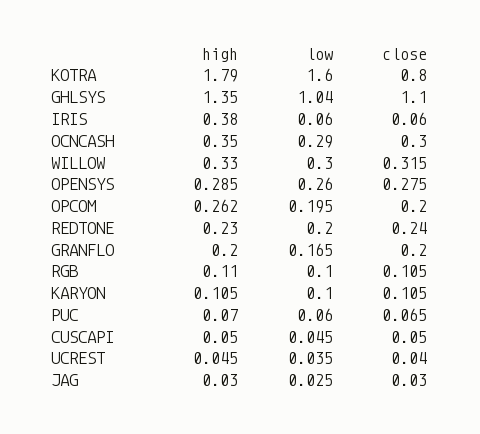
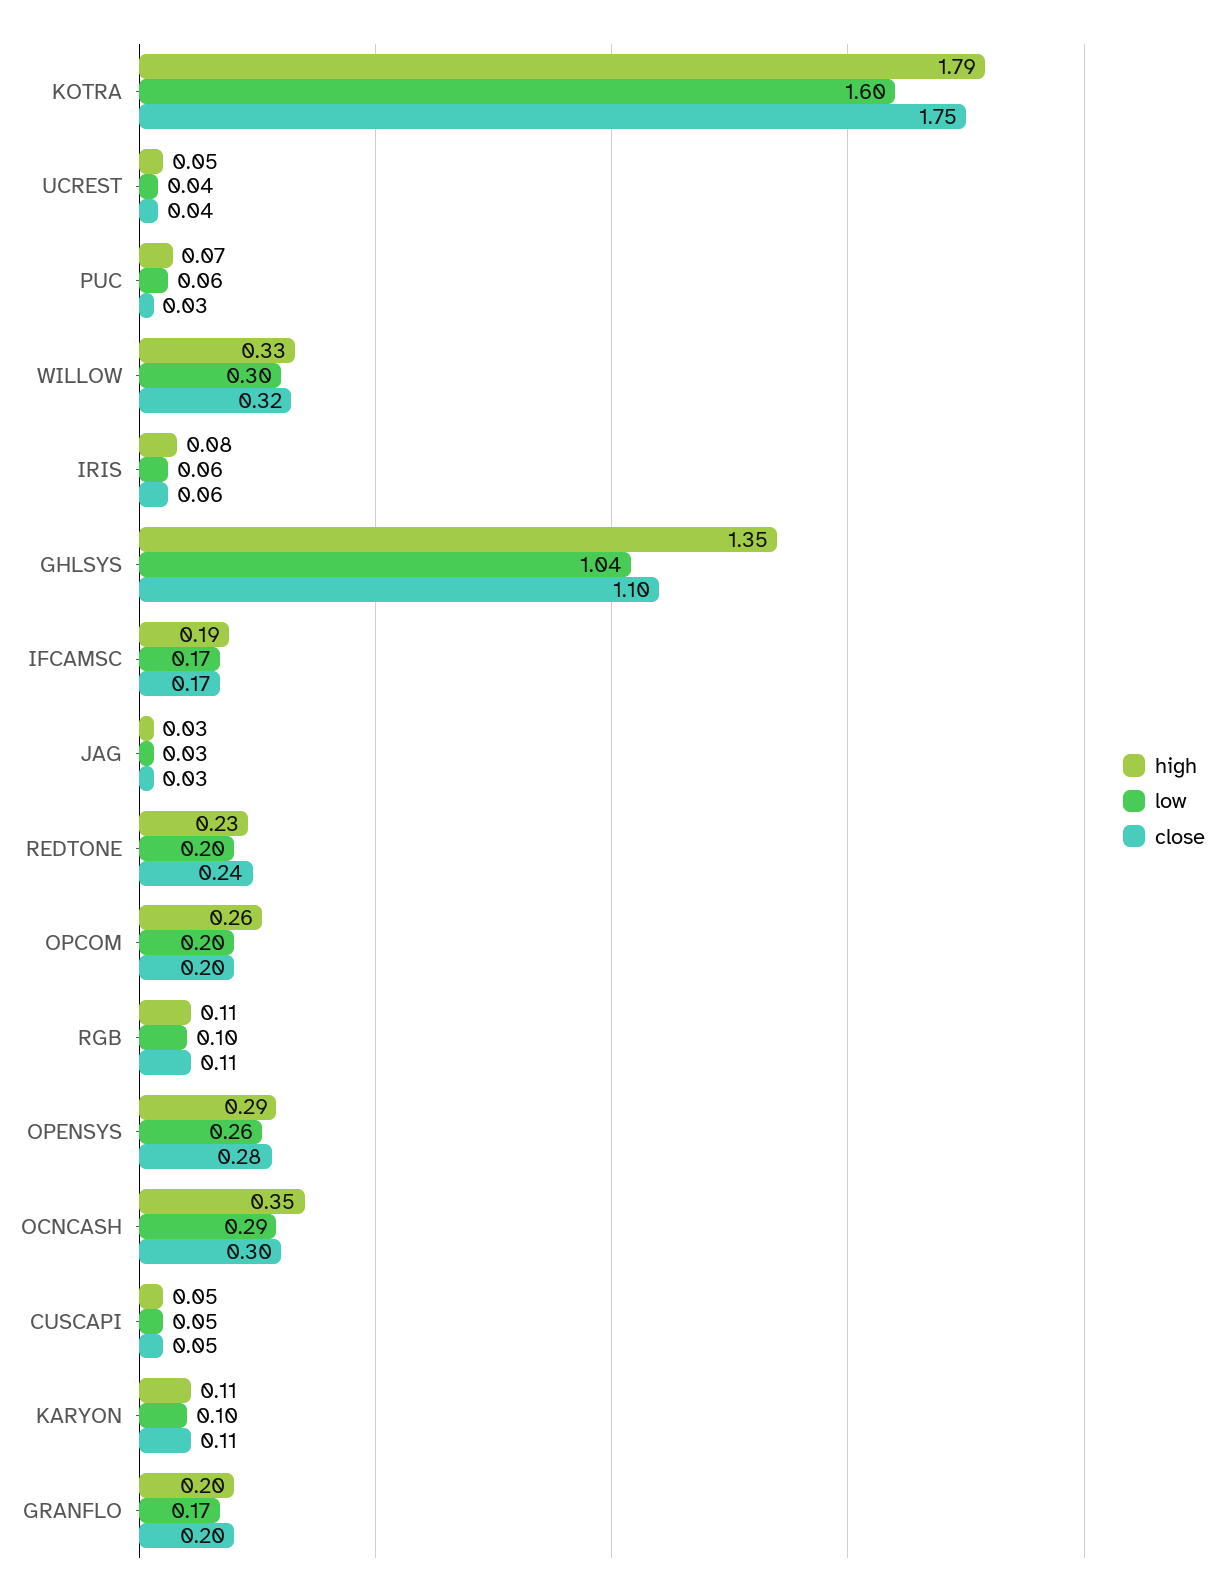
  {
    "high": {
      "KOTRA": 1.79,
      "GHLSYS": 1.35,
-     "IRIS": 0.38,
+     "IRIS": 0.08,
      "OCNCASH": 0.35,
      "WILLOW": 0.33,
      "OPENSYS": 0.285,
      "OPCOM": 0.262,
      "REDTONE": 0.23,
      "GRANFLO": 0.2,
      "RGB": 0.11,
      "KARYON": 0.105,
      "PUC": 0.07,
      "CUSCAPI": 0.05,
      "UCREST": 0.045,
-     "JAG": 0.03
+     "JAG": 0.03,
+     "IFCAMSC": 0.19
    },
    "low": {
      "KOTRA": 1.6,
      "GHLSYS": 1.04,
      "IRIS": 0.06,
      "OCNCASH": 0.29,
      "WILLOW": 0.3,
      "OPENSYS": 0.26,
      "OPCOM": 0.195,
      "REDTONE": 0.2,
      "GRANFLO": 0.165,
      "RGB": 0.1,
      "KARYON": 0.1,
      "PUC": 0.06,
      "CUSCAPI": 0.045,
      "UCREST": 0.035,
-     "JAG": 0.025
+     "JAG": 0.025,
+     "IFCAMSC": 0.17
    },
    "close": {
-     "KOTRA": 0.8,
+     "KOTRA": 1.75,
      "GHLSYS": 1.1,
      "IRIS": 0.06,
      "OCNCASH": 0.3,
      "WILLOW": 0.315,
      "OPENSYS": 0.275,
      "OPCOM": 0.2,
      "REDTONE": 0.24,
      "GRANFLO": 0.2,
      "RGB": 0.105,
      "KARYON": 0.105,
-     "PUC": 0.065,
+     "PUC": 0.03,
      "CUSCAPI": 0.05,
      "UCREST": 0.04,
-     "JAG": 0.03
+     "JAG": 0.03,
+     "IFCAMSC": 0.17
    }
  }

